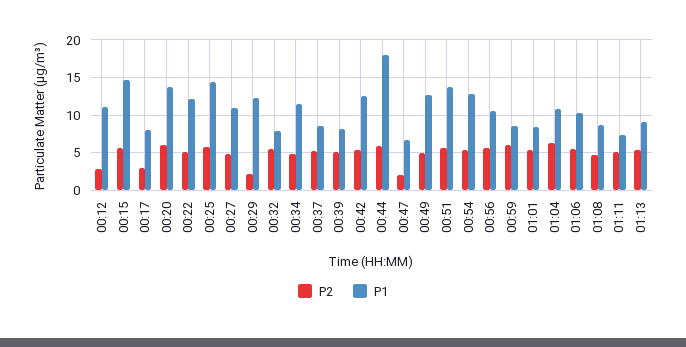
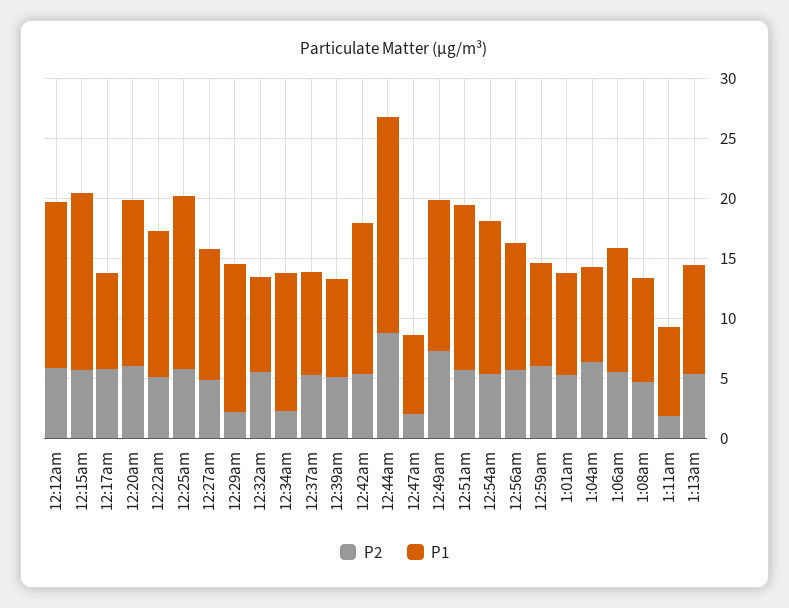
  {
    "P2": {
-     "00:12": 3,
+     "00:12": 6,
      "00:15": 6,
-     "00:17": 3,
+     "00:17": 6,
      "00:20": 6,
      "00:22": 5,
      "00:25": 6,
      "00:27": 5,
      "00:29": 2,
      "00:32": 6,
-     "00:34": 5,
+     "00:34": 2,
      "00:37": 5,
      "00:39": 5,
      "00:42": 5,
-     "00:44": 6,
+     "00:44": 9,
      "00:47": 2,
-     "00:49": 5,
+     "00:49": 7,
      "00:51": 6,
      "00:54": 5,
      "00:56": 6,
      "00:59": 6,
      "01:01": 5,
      "01:04": 6,
      "01:06": 6,
      "01:08": 5,
-     "01:11": 5,
+     "01:11": 2,
      "01:13": 5
    },
    "P1": {
-     "00:12": 11,
+     "00:12": 14,
      "00:15": 15,
      "00:17": 8,
      "00:20": 14,
      "00:22": 12,
      "00:25": 14,
      "00:27": 11,
      "00:29": 12,
      "00:32": 8,
      "00:34": 12,
      "00:37": 9,
      "00:39": 8,
      "00:42": 13,
      "00:44": 18,
      "00:47": 7,
      "00:49": 13,
      "00:51": 14,
      "00:54": 13,
      "00:56": 11,
      "00:59": 9,
      "01:01": 8,
-     "01:04": 11,
+     "01:04": 8,
      "01:06": 10,
      "01:08": 9,
      "01:11": 7,
      "01:13": 9
    }
  }

